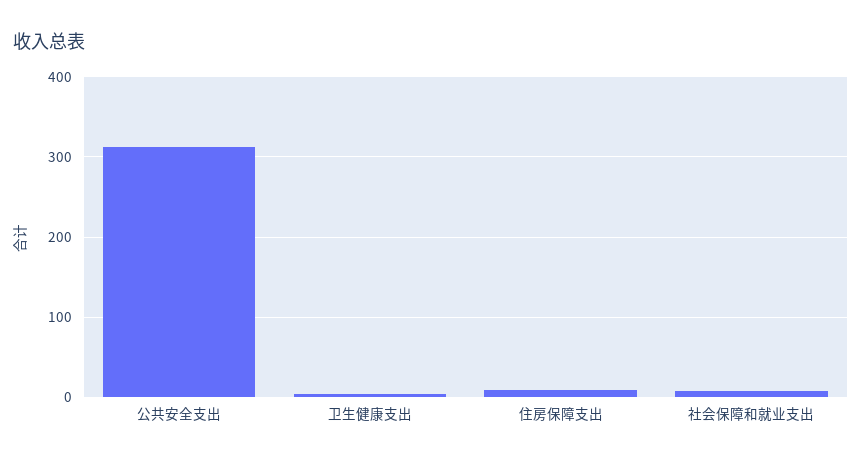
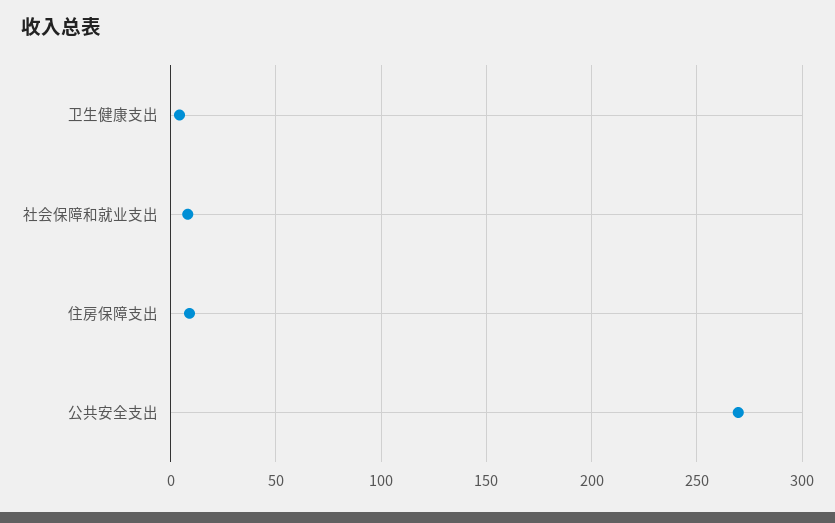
  {
-   "公共安全支出": 310,
+   "公共安全支出": 270,
    "卫生健康支出": 5,
    "住房保障支出": 10,
    "社会保障和就业支出": 10
  }

